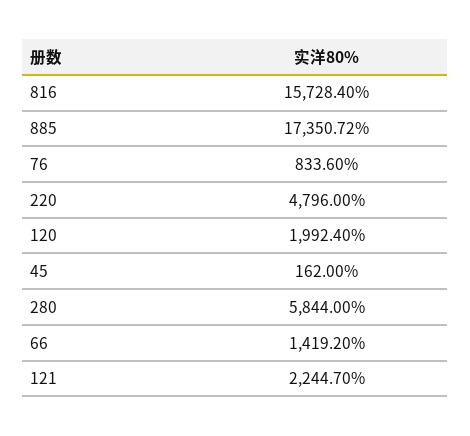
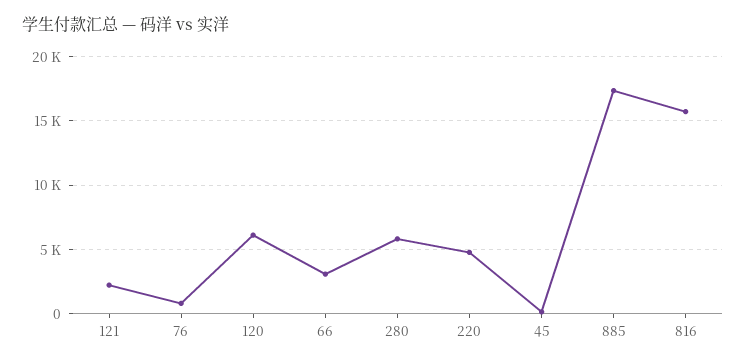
  {
    "816": 15728.4,
    "885": 17350.72,
    "76": 833.6,
    "220": 4796,
-   "120": 1992.4,
+   "120": 6000,
    "45": 162,
    "280": 5844,
-   "66": 1419.2,
+   "66": 3000,
    "121": 2244.7
  }

